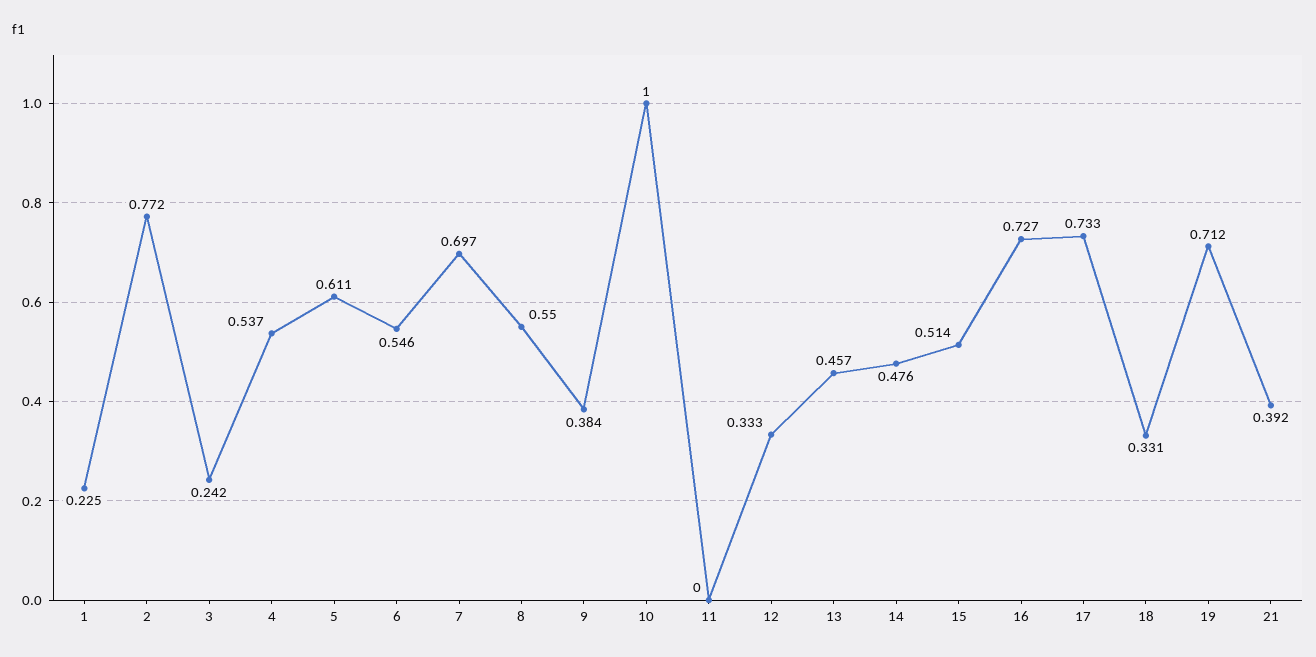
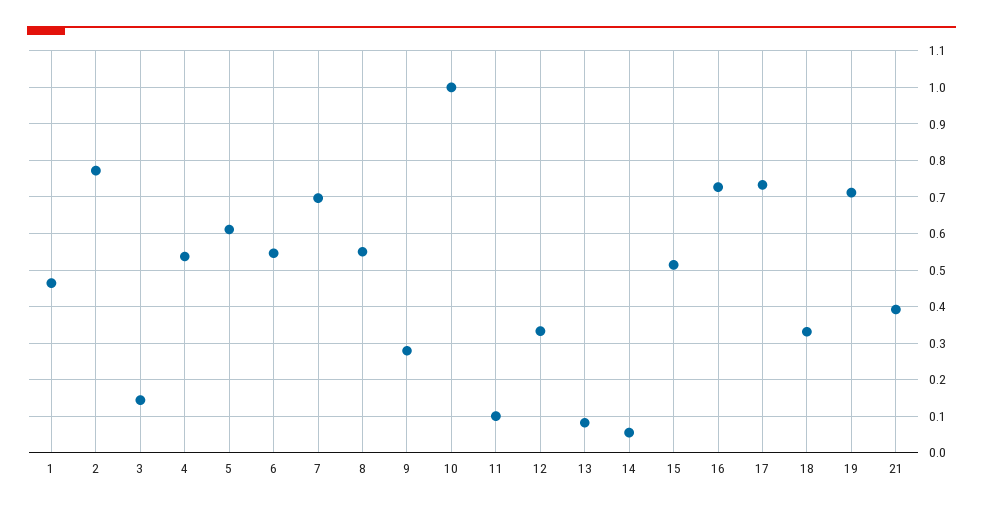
  {
-   "1": 0.225,
+   "1": 0.46,
    "2": 0.772,
-   "3": 0.242,
+   "3": 0.14,
    "4": 0.537,
    "5": 0.611,
    "6": 0.546,
    "7": 0.697,
    "8": 0.55,
-   "9": 0.384,
+   "9": 0.28,
    "10": 1,
-   "11": 0,
+   "11": 0.1,
    "12": 0.333,
-   "13": 0.457,
+   "13": 0.08,
-   "14": 0.476,
+   "14": 0.06,
    "15": 0.514,
    "16": 0.727,
    "17": 0.733,
    "18": 0.331,
    "19": 0.712,
    "21": 0.392
  }

